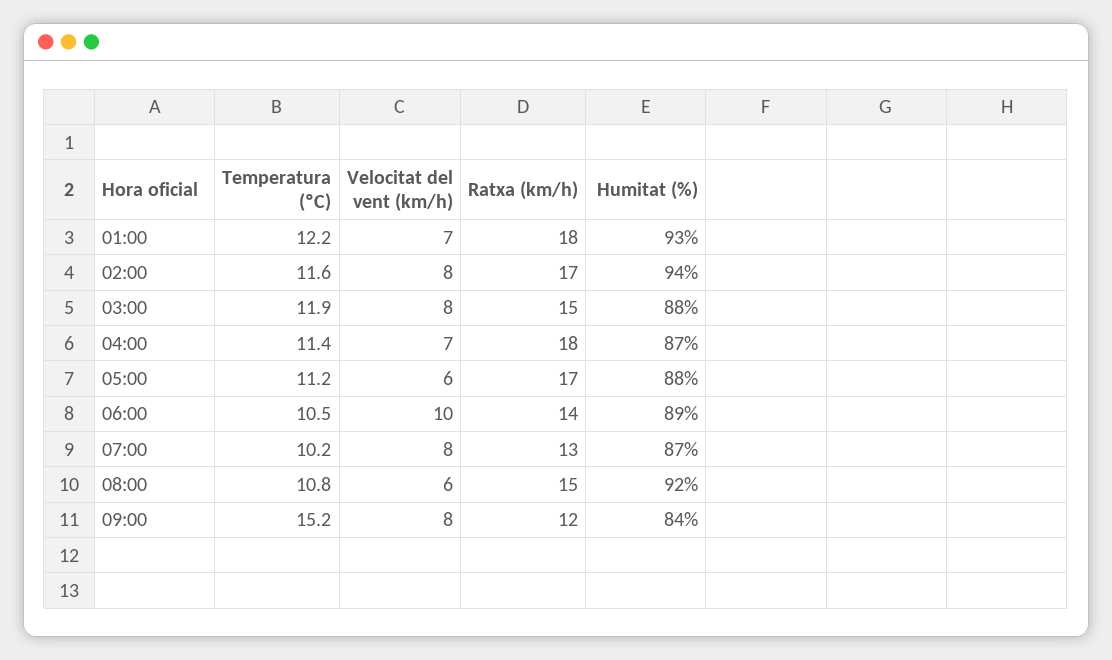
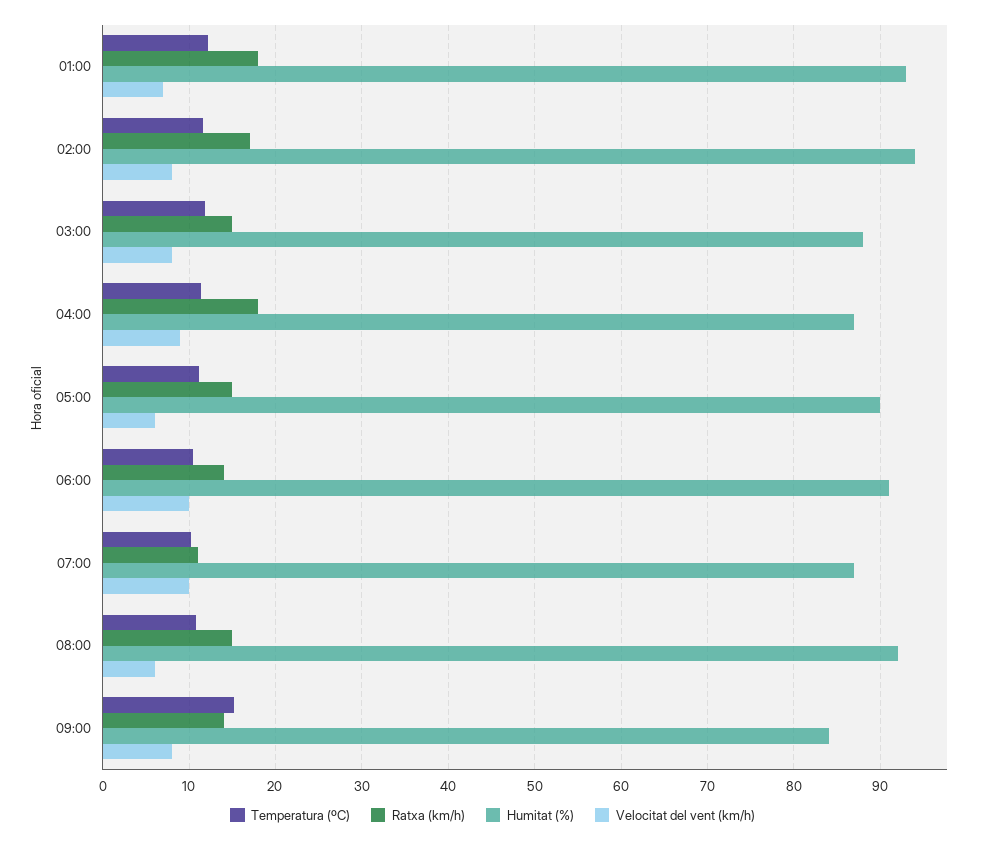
  {
    "Temperatura (ºC)": {
      "01:00": 12.2,
      "02:00": 11.6,
      "03:00": 11.9,
      "04:00": 11.4,
      "05:00": 11.2,
      "06:00": 10.5,
      "07:00": 10.2,
      "08:00": 10.8,
      "09:00": 15.2
    },
    "Velocitat del vent (km/h)": {
      "01:00": 7,
      "02:00": 8,
      "03:00": 8,
-     "04:00": 7,
+     "04:00": 9,
      "05:00": 6,
      "06:00": 10,
-     "07:00": 8,
+     "07:00": 10,
      "08:00": 6,
      "09:00": 8
    },
    "Ratxa (km/h)": {
      "01:00": 18,
      "02:00": 17,
      "03:00": 15,
      "04:00": 18,
-     "05:00": 17,
+     "05:00": 15,
      "06:00": 14,
-     "07:00": 13,
+     "07:00": 11,
      "08:00": 15,
-     "09:00": 12
+     "09:00": 14
    },
    "Humitat (%)": {
      "01:00": 93,
      "02:00": 94,
      "03:00": 88,
      "04:00": 87,
-     "05:00": 88,
+     "05:00": 90,
-     "06:00": 89,
+     "06:00": 91,
      "07:00": 87,
      "08:00": 92,
      "09:00": 84
    }
  }

